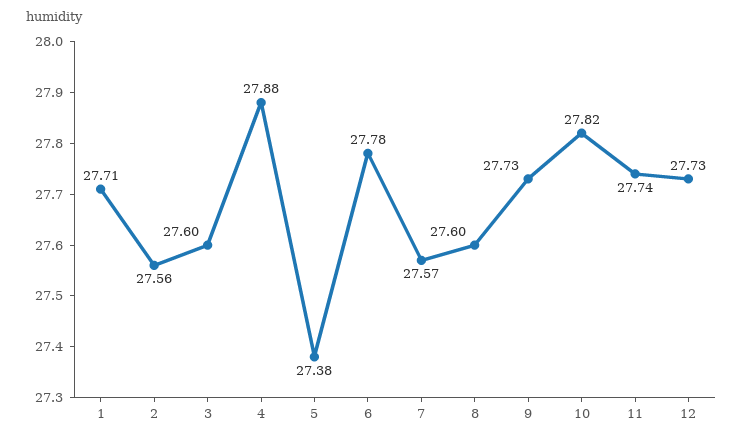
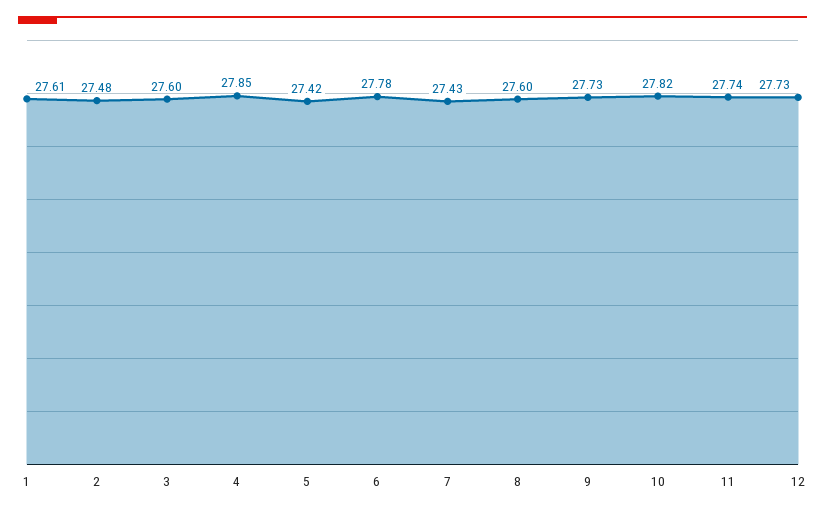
  {
-   "1": 27.71,
+   "1": 27.61,
-   "2": 27.56,
+   "2": 27.48,
    "3": 27.6,
-   "4": 27.88,
+   "4": 27.85,
-   "5": 27.38,
+   "5": 27.42,
    "6": 27.78,
-   "7": 27.57,
+   "7": 27.43,
    "8": 27.6,
    "9": 27.73,
    "10": 27.82,
    "11": 27.74,
    "12": 27.73
  }

